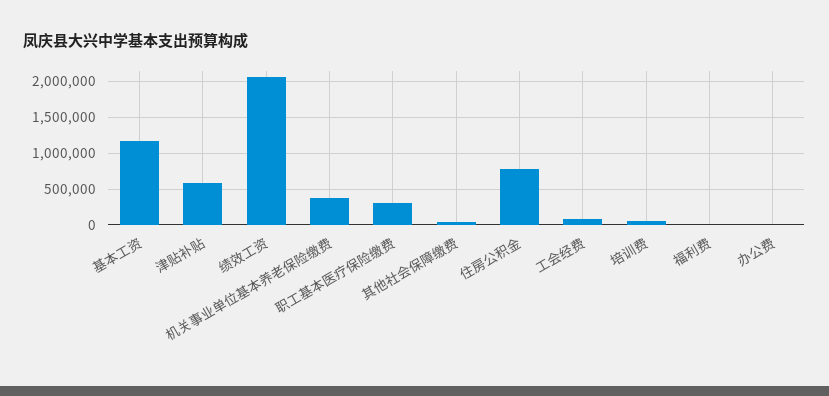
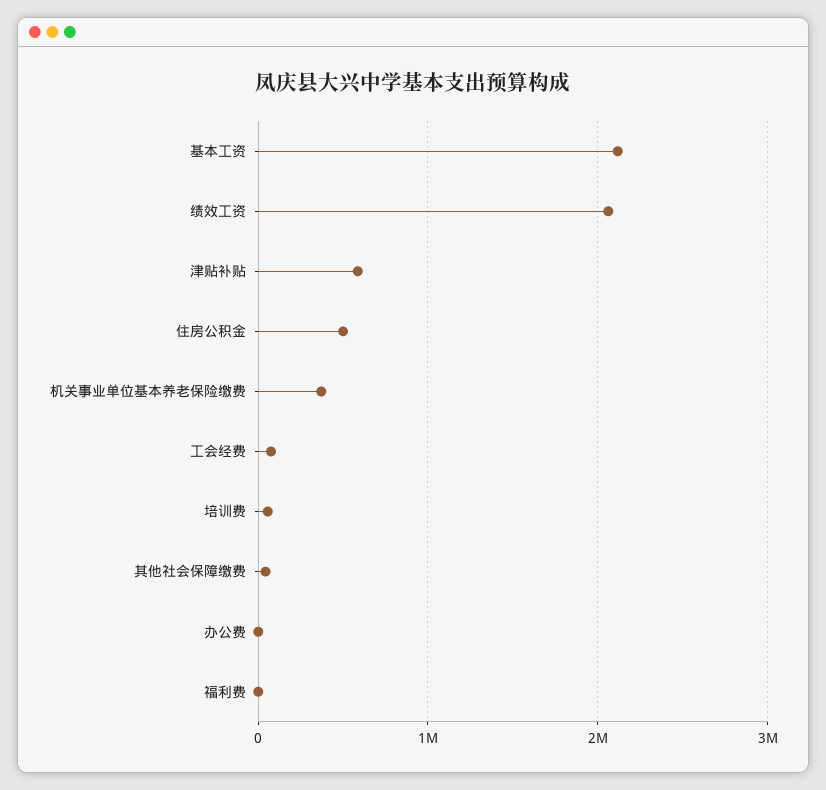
  {
-   "基本工资": 1200000,
+   "基本工资": 2100000,
    "津贴补贴": 600000,
    "绩效工资": 2100000,
    "机关事业单位基本养老保险缴费": 400000,
-   "职工基本医疗保险缴费": 300000,
    "其他社会保障缴费": 0,
-   "住房公积金": 800000,
+   "住房公积金": 500000,
    "工会经费": 100000,
    "培训费": 100000,
    "福利费": 0,
    "办公费": 0
  }

